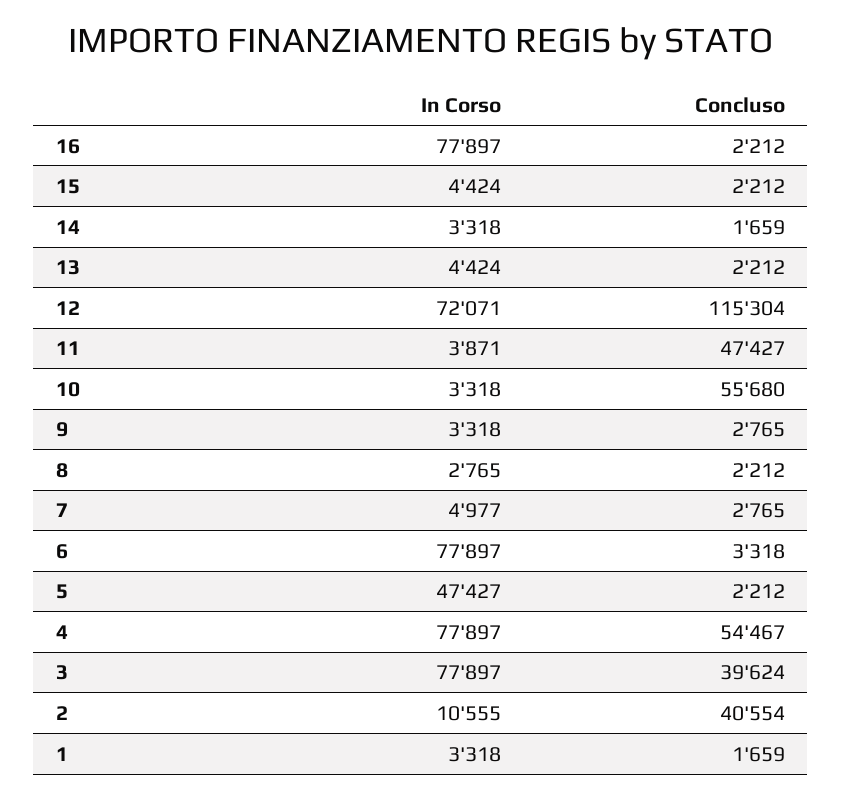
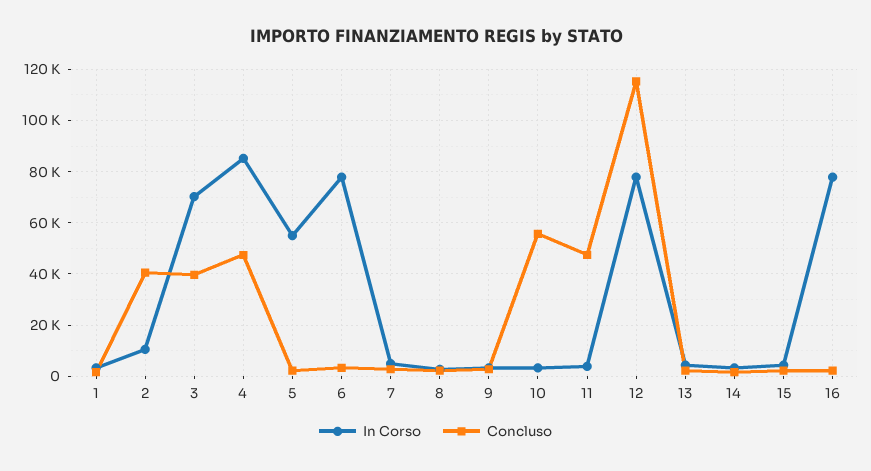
  {
    "In Corso": {
      "16": 77897,
      "15": 4424,
      "14": 3318,
      "13": 4424,
-     "12": 72071,
+     "12": 77500,
      "11": 3871,
      "10": 3318,
      "9": 3318,
      "8": 2765,
      "7": 4977,
      "6": 77897,
-     "5": 47427,
+     "5": 55000,
-     "4": 77897,
+     "4": 85000,
-     "3": 77897,
+     "3": 70000,
      "2": 10555,
      "1": 3318
    },
    "Concluso": {
      "16": 2212,
      "15": 2212,
      "14": 1659,
      "13": 2212,
      "12": 115304,
      "11": 47427,
      "10": 55680,
      "9": 2765,
      "8": 2212,
      "7": 2765,
      "6": 3318,
      "5": 2212,
-     "4": 54467,
+     "4": 47500,
      "3": 39624,
      "2": 40554,
      "1": 1659
    }
  }

